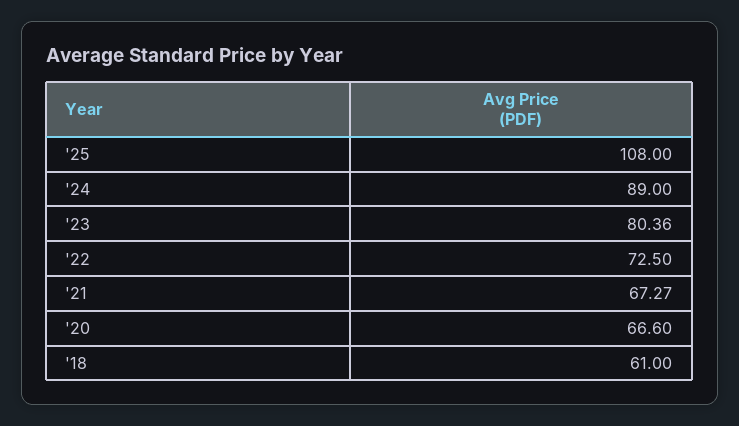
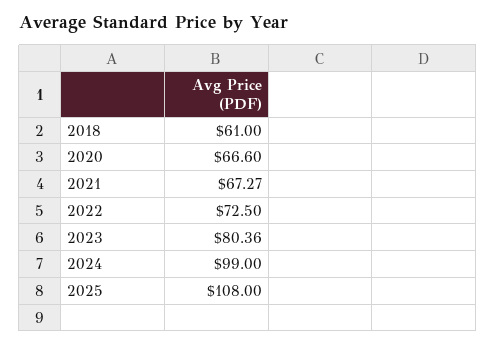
  {
    "'25": 108,
-   "'24": 89,
+   "'24": 99,
    "'23": 80.36,
    "'22": 72.5,
    "'21": 67.27,
    "'20": 66.6,
    "'18": 61
  }

